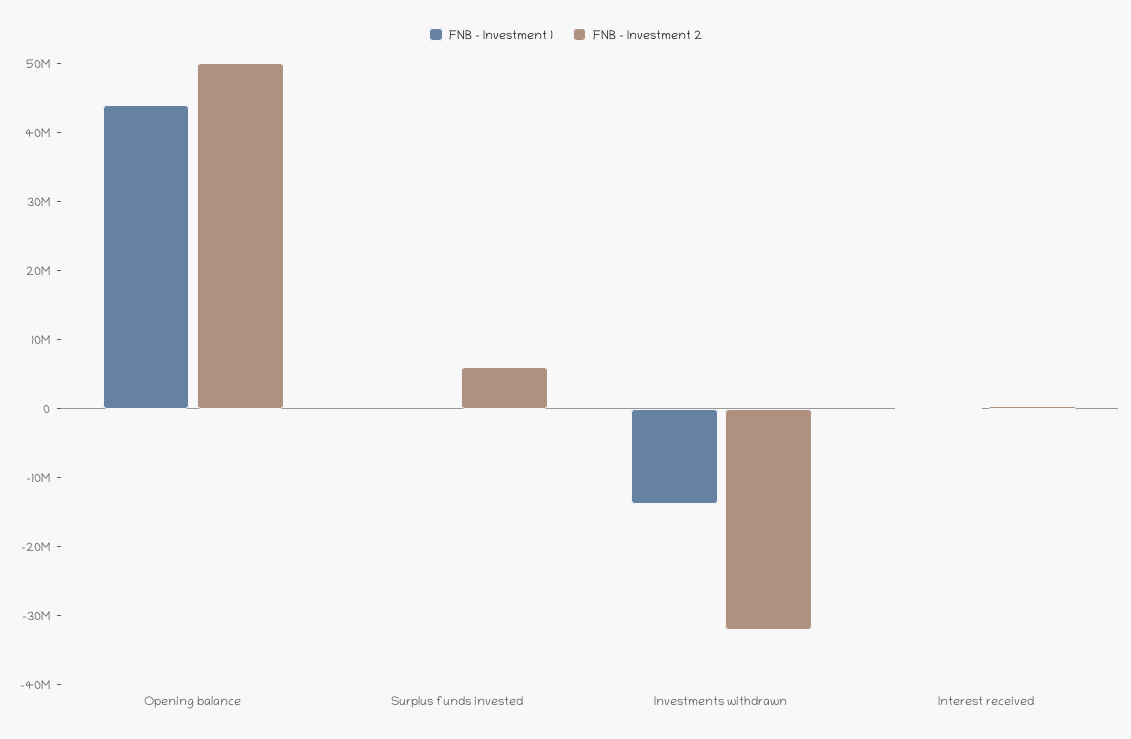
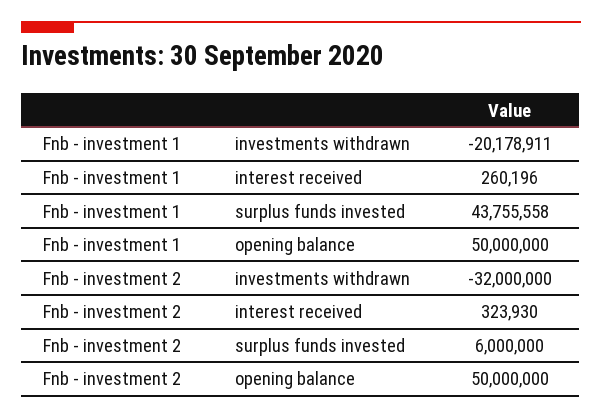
  {
    "FNB - Investment 1": {
-     "Opening balance": 44000000,
+     "Opening balance": 50000000,
-     "Surplus funds invested": 0,
+     "Surplus funds invested": 43755558,
-     "Investments withdrawn": -14000000,
+     "Investments withdrawn": -20178911,
      "Interest received": 260196
    },
    "FNB - Investment 2": {
      "Opening balance": 50000000,
      "Surplus funds invested": 6000000,
      "Investments withdrawn": -32000000,
      "Interest received": 323930
    }
  }

